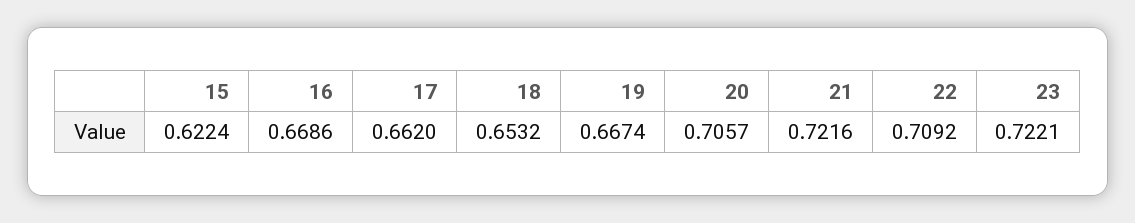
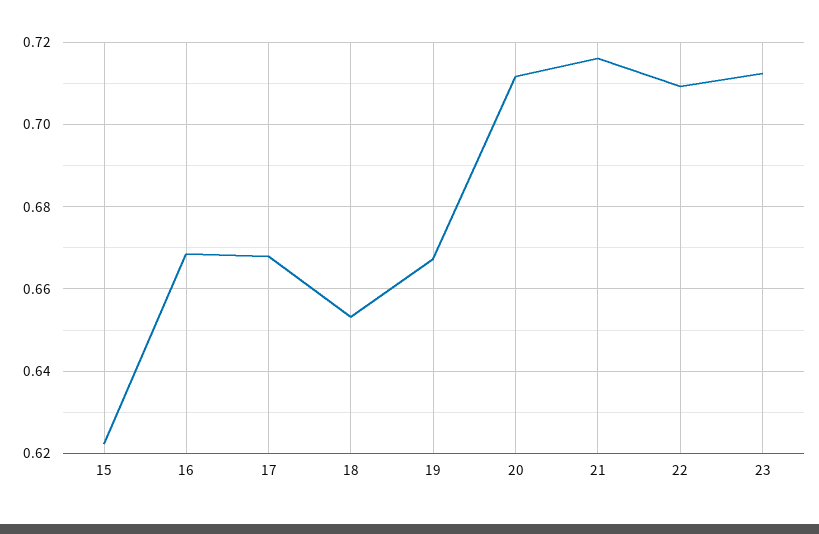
  {
    "15": 0.6224,
    "16": 0.6686,
-   "17": 0.662,
+   "17": 0.668,
    "18": 0.6532,
    "19": 0.6674,
-   "20": 0.7057,
+   "20": 0.712,
-   "21": 0.7216,
+   "21": 0.716,
    "22": 0.7092,
-   "23": 0.7221
+   "23": 0.712
  }

